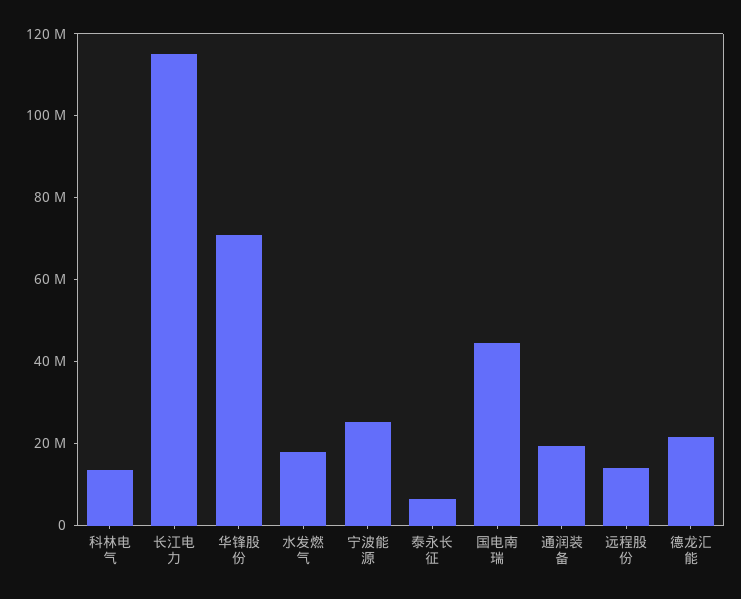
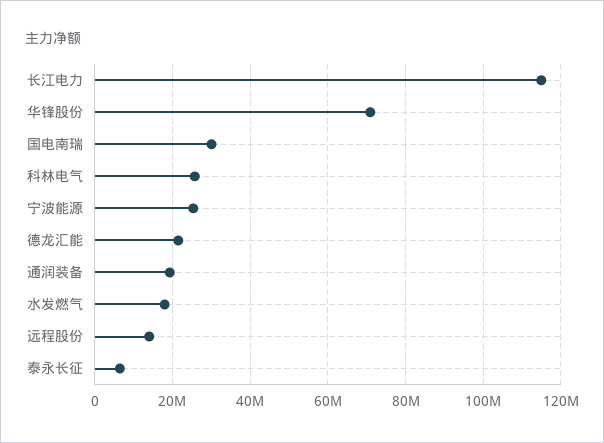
  {
-   "科林电气": 15000000,
+   "科林电气": 26000000,
    "长江电力": 114000000,
    "华锋股份": 70000000,
    "水发燃气": 18000000,
    "宁波能源": 26000000,
    "泰永长征": 6000000,
-   "国电南瑞": 45000000,
+   "国电南瑞": 30000000,
    "通润装备": 20000000,
    "远程股份": 14000000,
    "德龙汇能": 22000000
  }

